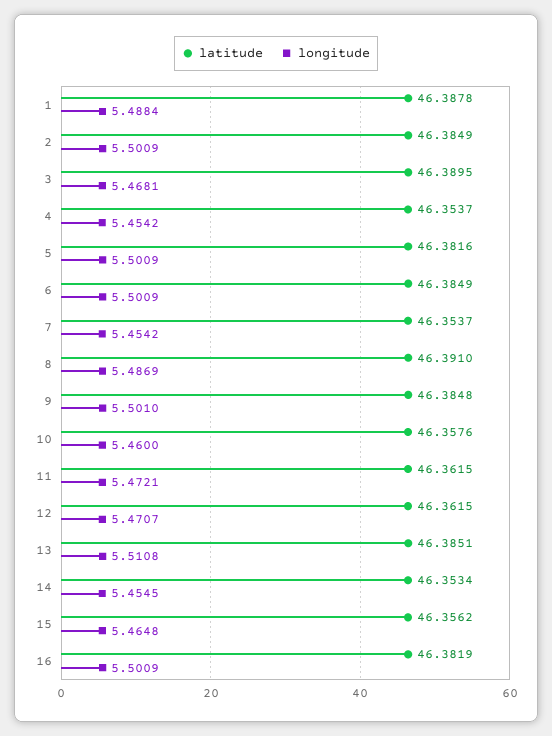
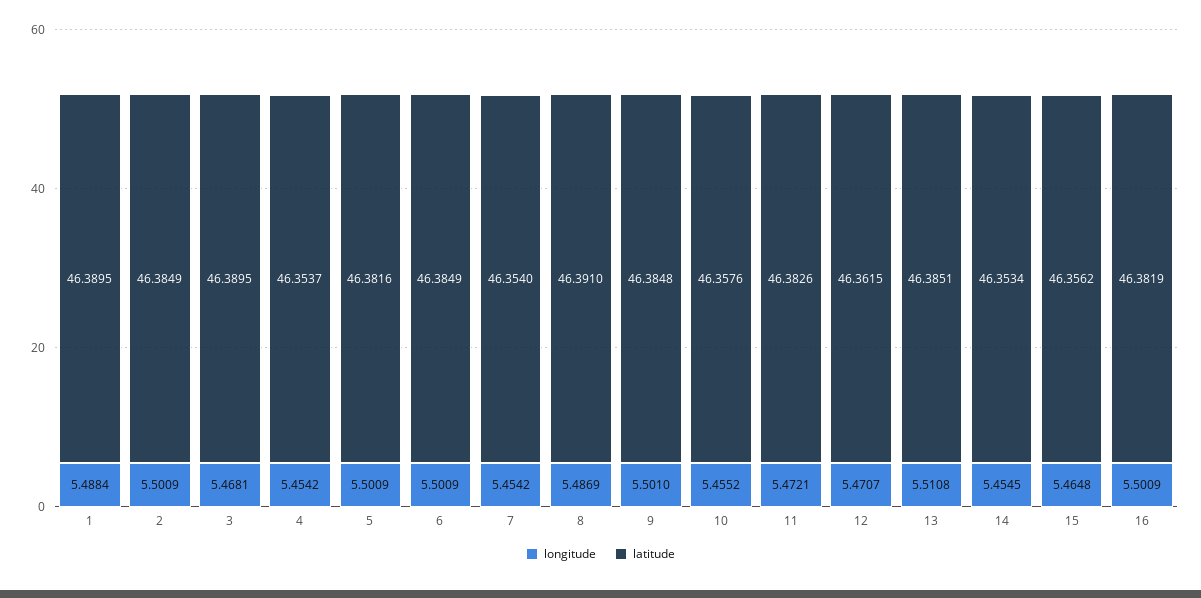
  {
    "latitude": {
-     "1": 46.3878,
+     "1": 46.3895,
      "2": 46.3849,
      "3": 46.3895,
      "4": 46.3537,
      "5": 46.3816,
      "6": 46.3849,
-     "7": 46.3537,
+     "7": 46.354,
      "8": 46.391,
      "9": 46.3848,
      "10": 46.3576,
-     "11": 46.3615,
+     "11": 46.3826,
      "12": 46.3615,
      "13": 46.3851,
      "14": 46.3534,
      "15": 46.3562,
      "16": 46.3819
    },
    "longitude": {
      "1": 5.4884,
      "2": 5.5009,
      "3": 5.4681,
      "4": 5.4542,
      "5": 5.5009,
      "6": 5.5009,
      "7": 5.4542,
      "8": 5.4869,
      "9": 5.501,
-     "10": 5.46,
+     "10": 5.4552,
      "11": 5.4721,
      "12": 5.4707,
      "13": 5.5108,
      "14": 5.4545,
      "15": 5.4648,
      "16": 5.5009
    }
  }

